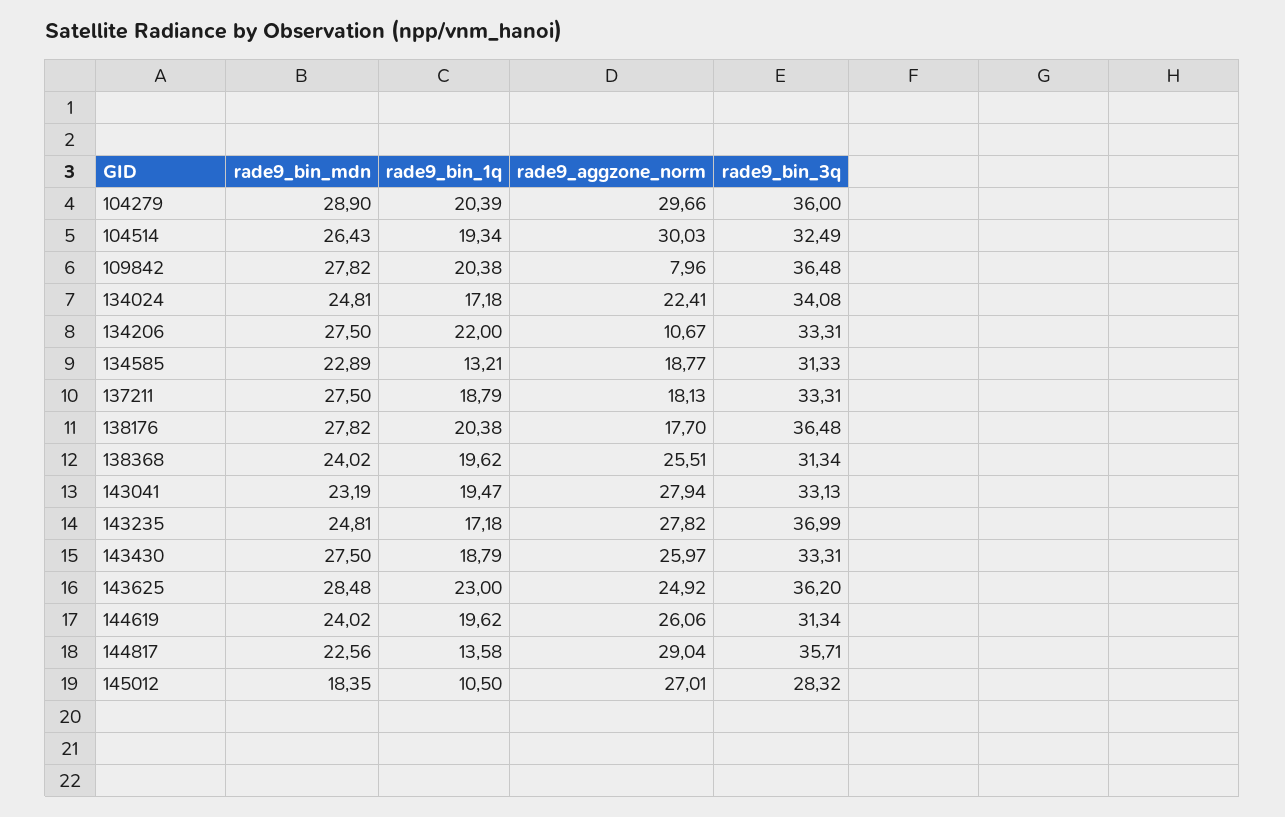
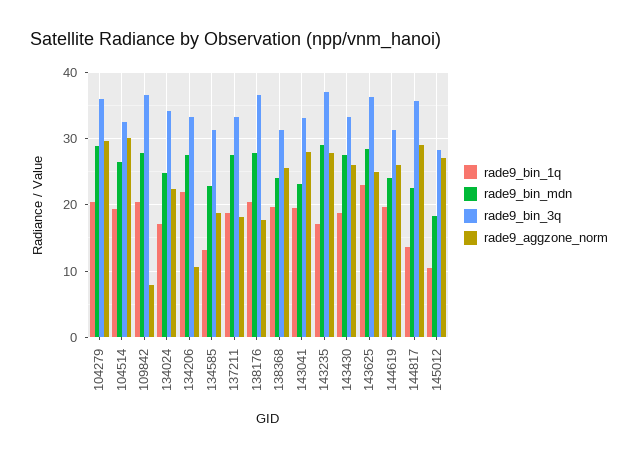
  {
    "rade9_bin_mdn": {
      "104279": 28.9,
      "104514": 26.43,
      "109842": 27.82,
      "134024": 24.81,
      "134206": 27.5,
      "134585": 22.89,
      "137211": 27.5,
      "138176": 27.82,
      "138368": 24.02,
      "143041": 23.19,
-     "143235": 24.81,
+     "143235": 29,
      "143430": 27.5,
      "143625": 28.48,
      "144619": 24.02,
      "144817": 22.56,
      "145012": 18.35
    },
    "rade9_bin_1q": {
      "104279": 20.39,
      "104514": 19.34,
      "109842": 20.38,
      "134024": 17.18,
      "134206": 22,
      "134585": 13.21,
      "137211": 18.79,
      "138176": 20.38,
      "138368": 19.62,
      "143041": 19.47,
      "143235": 17.18,
      "143430": 18.79,
      "143625": 23,
      "144619": 19.62,
      "144817": 13.58,
      "145012": 10.5
    },
    "rade9_aggzone_norm": {
      "104279": 29.66,
      "104514": 30.03,
      "109842": 7.96,
      "134024": 22.41,
      "134206": 10.67,
      "134585": 18.77,
      "137211": 18.13,
      "138176": 17.7,
      "138368": 25.51,
      "143041": 27.94,
      "143235": 27.82,
      "143430": 25.97,
      "143625": 24.92,
      "144619": 26.06,
      "144817": 29.04,
      "145012": 27.01
    },
    "rade9_bin_3q": {
      "104279": 36,
      "104514": 32.49,
      "109842": 36.48,
      "134024": 34.08,
      "134206": 33.31,
      "134585": 31.33,
      "137211": 33.31,
      "138176": 36.48,
      "138368": 31.34,
      "143041": 33.13,
      "143235": 36.99,
      "143430": 33.31,
      "143625": 36.2,
      "144619": 31.34,
      "144817": 35.71,
      "145012": 28.32
    }
  }

